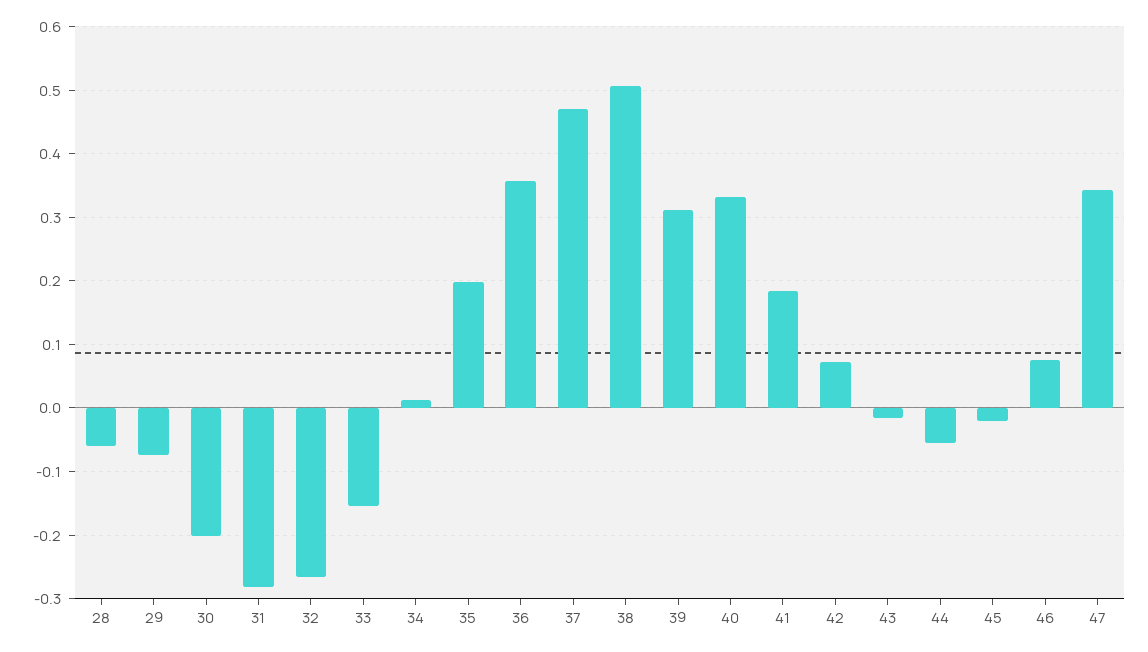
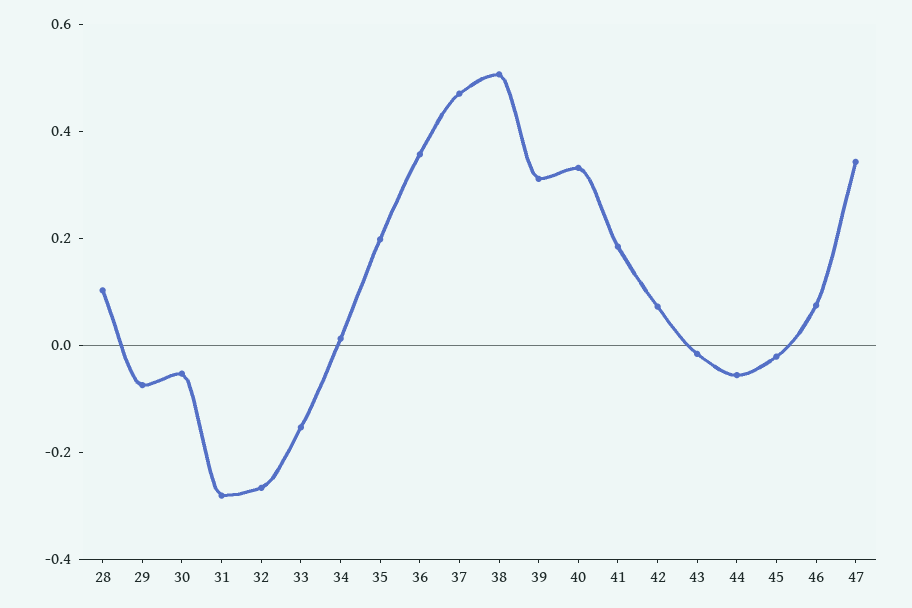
  {
-   "28": -0.06,
+   "28": 0.1,
    "29": -0.07,
-   "30": -0.2,
+   "30": -0.05,
    "31": -0.28,
    "32": -0.27,
    "33": -0.15,
    "34": 0.01,
    "35": 0.2,
    "36": 0.36,
    "37": 0.47,
    "38": 0.51,
    "39": 0.31,
    "40": 0.33,
    "41": 0.18,
    "42": 0.07,
    "43": -0.02,
    "44": -0.06,
    "45": -0.02,
    "46": 0.07,
    "47": 0.34
  }

